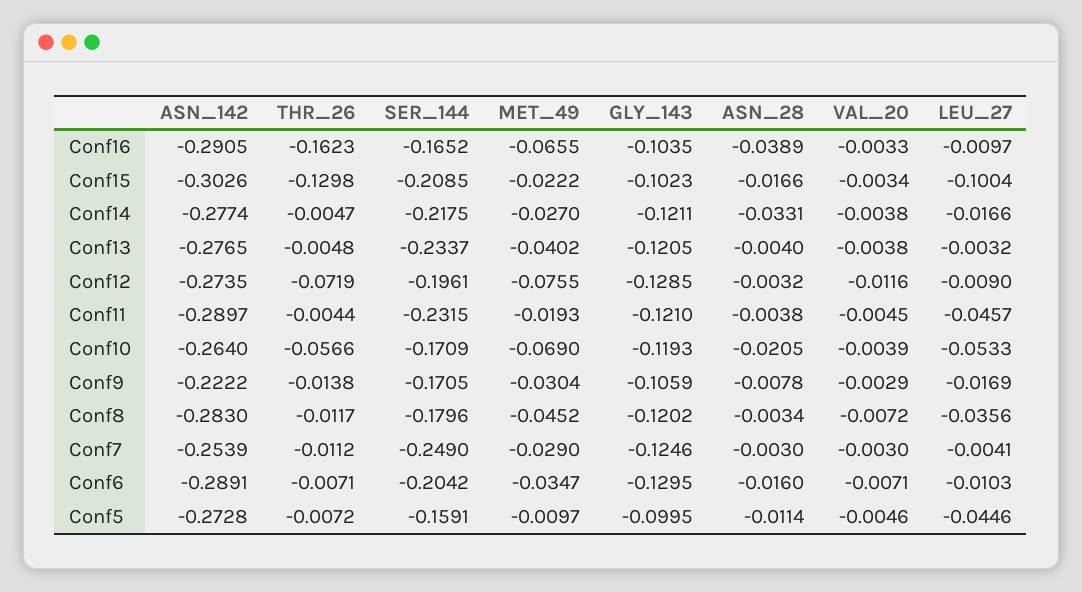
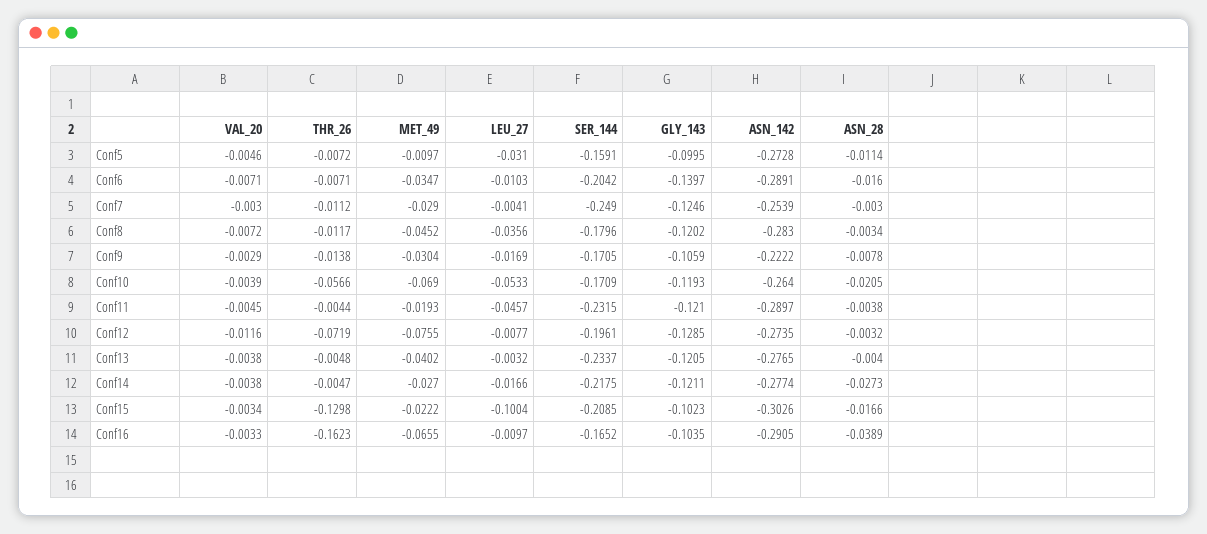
  {
    "ASN_142": {
      "Conf16": -0.2905,
      "Conf15": -0.3026,
      "Conf14": -0.2774,
      "Conf13": -0.2765,
      "Conf12": -0.2735,
      "Conf11": -0.2897,
      "Conf10": -0.264,
      "Conf9": -0.2222,
      "Conf8": -0.283,
      "Conf7": -0.2539,
      "Conf6": -0.2891,
      "Conf5": -0.2728
    },
    "THR_26": {
      "Conf16": -0.1623,
      "Conf15": -0.1298,
      "Conf14": -0.0047,
      "Conf13": -0.0048,
      "Conf12": -0.0719,
      "Conf11": -0.0044,
      "Conf10": -0.0566,
      "Conf9": -0.0138,
      "Conf8": -0.0117,
      "Conf7": -0.0112,
      "Conf6": -0.0071,
      "Conf5": -0.0072
    },
    "SER_144": {
      "Conf16": -0.1652,
      "Conf15": -0.2085,
      "Conf14": -0.2175,
      "Conf13": -0.2337,
      "Conf12": -0.1961,
      "Conf11": -0.2315,
      "Conf10": -0.1709,
      "Conf9": -0.1705,
      "Conf8": -0.1796,
      "Conf7": -0.249,
      "Conf6": -0.2042,
      "Conf5": -0.1591
    },
    "MET_49": {
      "Conf16": -0.0655,
      "Conf15": -0.0222,
      "Conf14": -0.027,
      "Conf13": -0.0402,
      "Conf12": -0.0755,
      "Conf11": -0.0193,
      "Conf10": -0.069,
      "Conf9": -0.0304,
      "Conf8": -0.0452,
      "Conf7": -0.029,
      "Conf6": -0.0347,
      "Conf5": -0.0097
    },
    "GLY_143": {
      "Conf16": -0.1035,
      "Conf15": -0.1023,
      "Conf14": -0.1211,
      "Conf13": -0.1205,
      "Conf12": -0.1285,
      "Conf11": -0.121,
      "Conf10": -0.1193,
      "Conf9": -0.1059,
      "Conf8": -0.1202,
      "Conf7": -0.1246,
-     "Conf6": -0.1295,
+     "Conf6": -0.1397,
      "Conf5": -0.0995
    },
    "ASN_28": {
      "Conf16": -0.0389,
      "Conf15": -0.0166,
-     "Conf14": -0.0331,
+     "Conf14": -0.0273,
      "Conf13": -0.004,
      "Conf12": -0.0032,
      "Conf11": -0.0038,
      "Conf10": -0.0205,
      "Conf9": -0.0078,
      "Conf8": -0.0034,
      "Conf7": -0.003,
      "Conf6": -0.016,
      "Conf5": -0.0114
    },
    "VAL_20": {
      "Conf16": -0.0033,
      "Conf15": -0.0034,
      "Conf14": -0.0038,
      "Conf13": -0.0038,
      "Conf12": -0.0116,
      "Conf11": -0.0045,
      "Conf10": -0.0039,
      "Conf9": -0.0029,
      "Conf8": -0.0072,
      "Conf7": -0.003,
      "Conf6": -0.0071,
      "Conf5": -0.0046
    },
    "LEU_27": {
      "Conf16": -0.0097,
      "Conf15": -0.1004,
      "Conf14": -0.0166,
      "Conf13": -0.0032,
-     "Conf12": -0.009,
+     "Conf12": -0.0077,
      "Conf11": -0.0457,
      "Conf10": -0.0533,
      "Conf9": -0.0169,
      "Conf8": -0.0356,
      "Conf7": -0.0041,
      "Conf6": -0.0103,
-     "Conf5": -0.0446
+     "Conf5": -0.031
    }
  }

